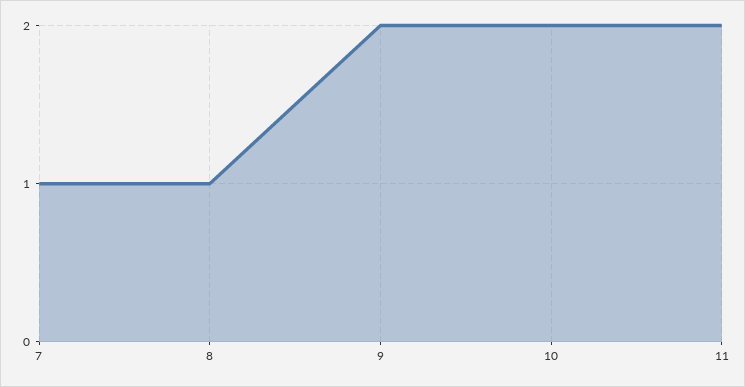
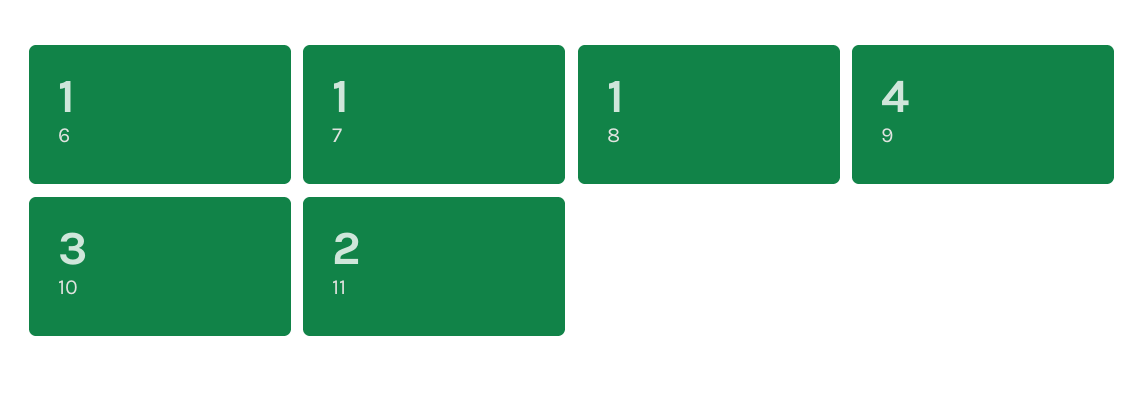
  {
    "7": 1,
    "8": 1,
-   "9": 2,
+   "9": 4,
-   "10": 2,
+   "10": 3,
-   "11": 2
+   "11": 2,
+   "6": 1
  }

